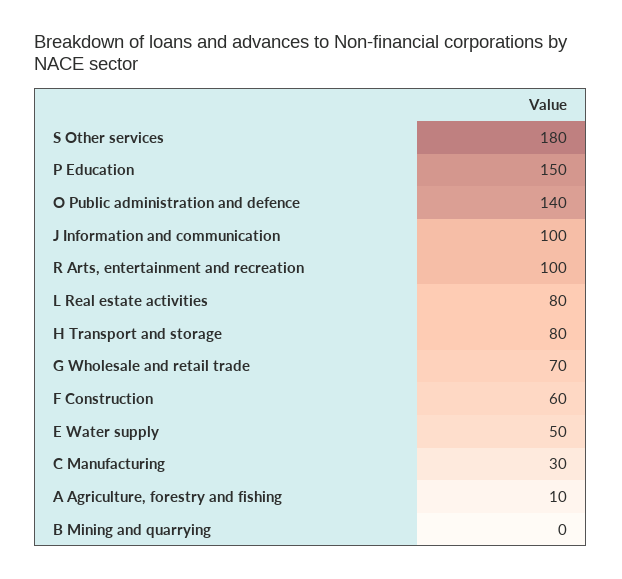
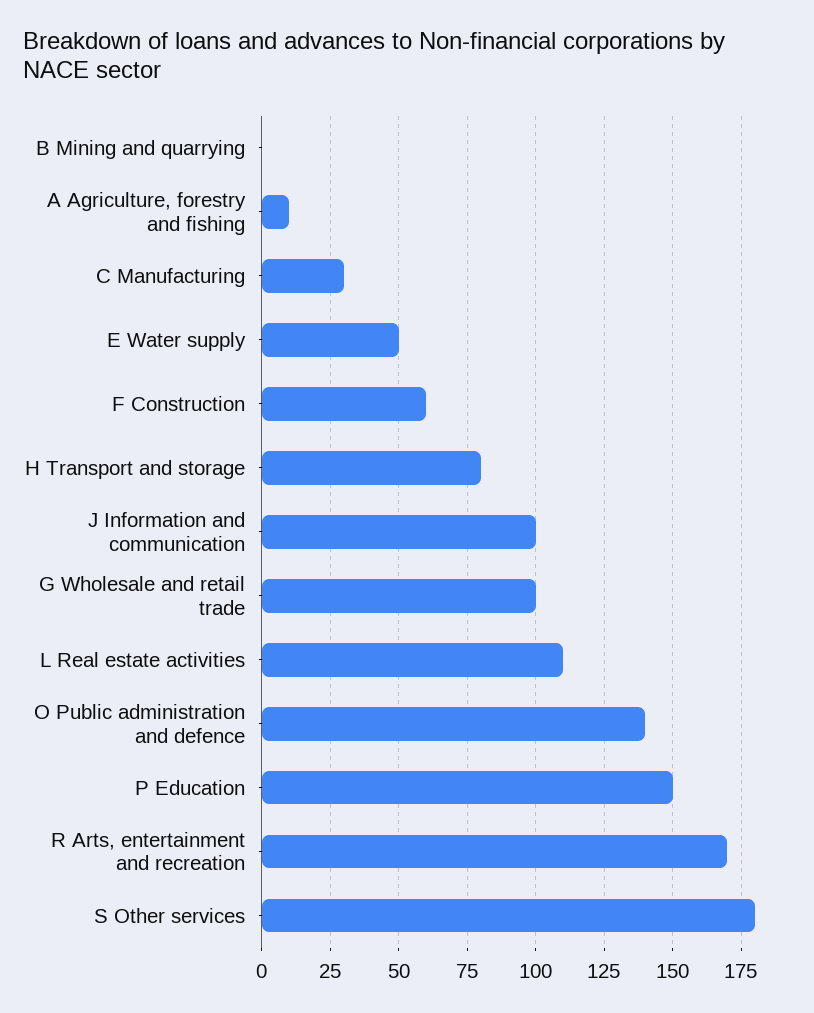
  {
    "S Other services": 180,
    "P Education": 150,
    "O Public administration and defence": 140,
    "J Information and communication": 100,
-   "R Arts, entertainment and recreation": 100,
+   "R Arts, entertainment and recreation": 170,
-   "L Real estate activities": 80,
+   "L Real estate activities": 110,
    "H Transport and storage": 80,
-   "G Wholesale and retail trade": 70,
+   "G Wholesale and retail trade": 100,
    "F Construction": 60,
    "E Water supply": 50,
    "C Manufacturing": 30,
    "A Agriculture, forestry and fishing": 10,
    "B Mining and quarrying": 0
  }

